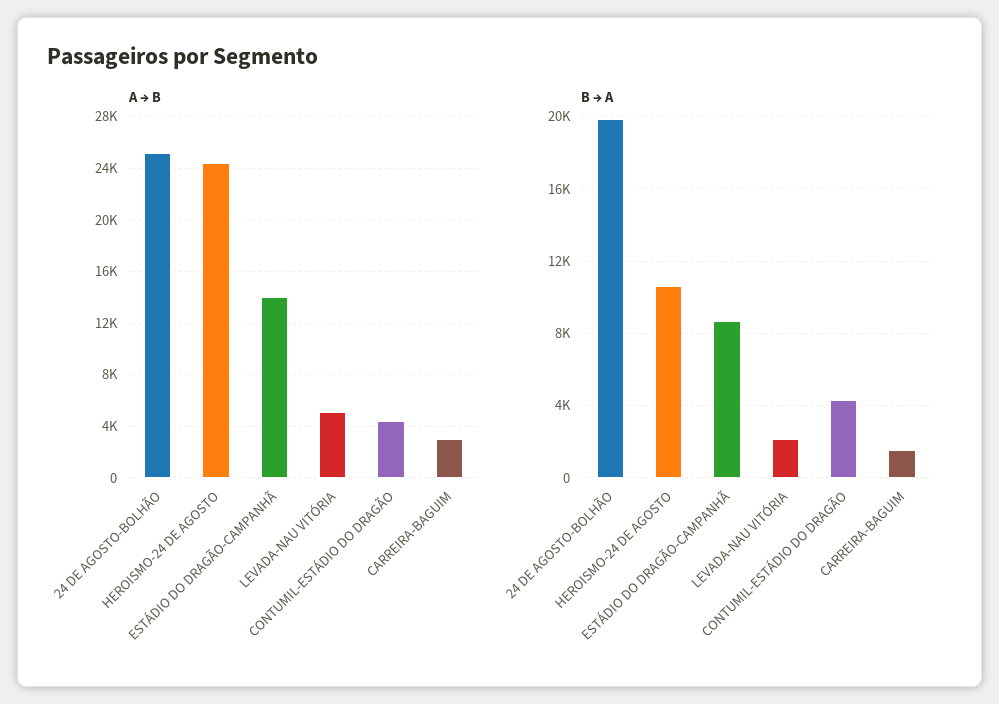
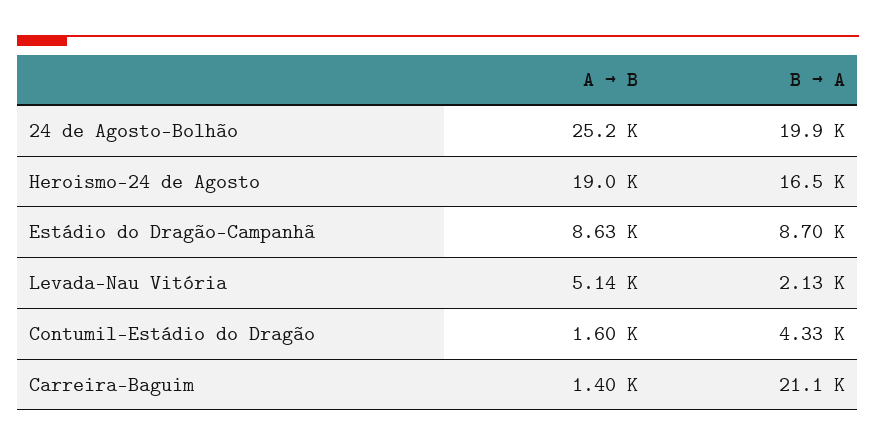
  {
    "A → B": {
      "24 DE AGOSTO-BOLHÃO": 25200,
-     "HEROISMO-24 DE AGOSTO": 24500,
+     "HEROISMO-24 DE AGOSTO": 19000,
-     "ESTÁDIO DO DRAGÃO-CAMPANHÃ": 14000,
+     "ESTÁDIO DO DRAGÃO-CAMPANHÃ": 8630,
      "LEVADA-NAU VITÓRIA": 5140,
-     "CONTUMIL-ESTÁDIO DO DRAGÃO": 4500,
+     "CONTUMIL-ESTÁDIO DO DRAGÃO": 1600,
-     "CARREIRA-BAGUIM": 3000
+     "CARREIRA-BAGUIM": 1400
    },
    "B → A": {
      "24 DE AGOSTO-BOLHÃO": 19900,
-     "HEROISMO-24 DE AGOSTO": 10500,
+     "HEROISMO-24 DE AGOSTO": 16500,
      "ESTÁDIO DO DRAGÃO-CAMPANHÃ": 8700,
      "LEVADA-NAU VITÓRIA": 2130,
      "CONTUMIL-ESTÁDIO DO DRAGÃO": 4330,
-     "CARREIRA-BAGUIM": 1500
+     "CARREIRA-BAGUIM": 21100
    }
  }

